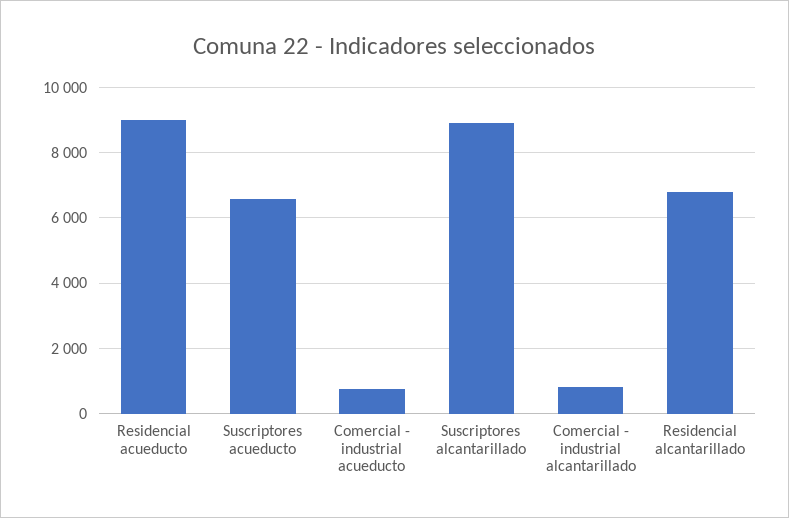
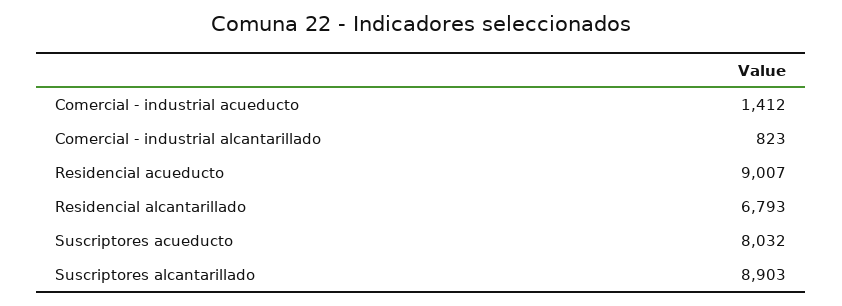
  {
    "Residencial acueducto": 9007,
-   "Suscriptores acueducto": 6600,
+   "Suscriptores acueducto": 8032,
-   "Comercial - industrial acueducto": 800,
+   "Comercial - industrial acueducto": 1412,
    "Suscriptores alcantarillado": 8903,
    "Comercial - industrial alcantarillado": 823,
    "Residencial alcantarillado": 6793
  }

